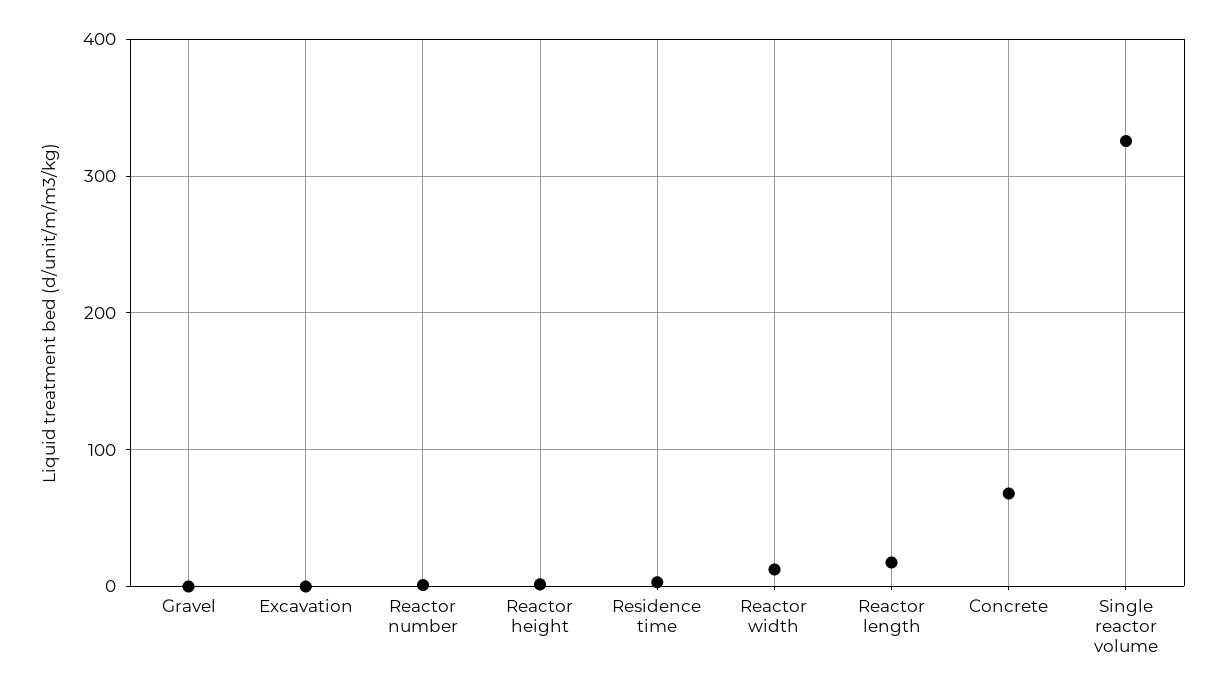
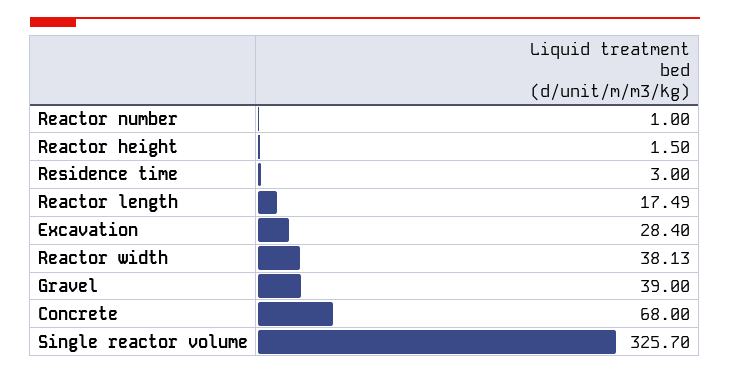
  {
-   "Gravel": 0,
+   "Gravel": 39,
-   "Excavation": 0,
+   "Excavation": 28.4,
    "Reactor number": 1,
    "Reactor height": 1.5,
    "Residence time": 3,
-   "Reactor width": 10,
+   "Reactor width": 38.13,
    "Reactor length": 17.49,
    "Concrete": 68,
    "Single reactor volume": 325.7
  }

